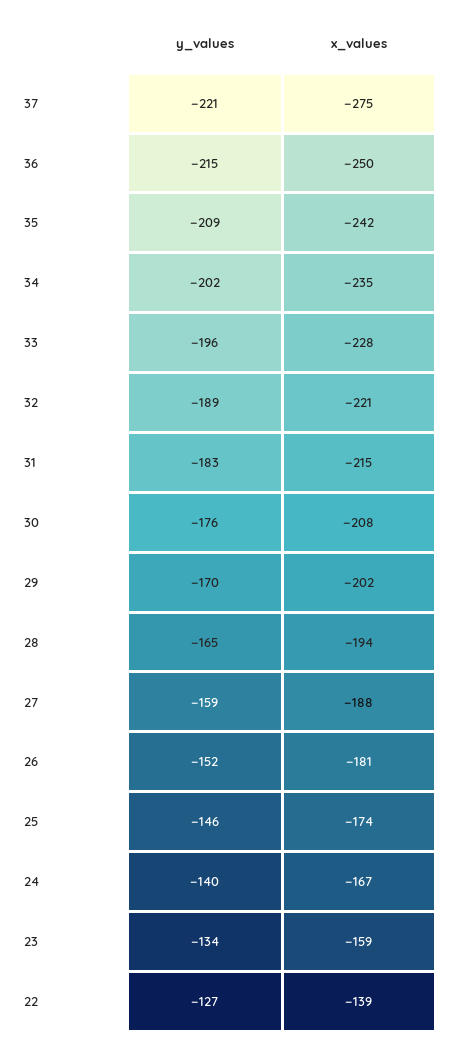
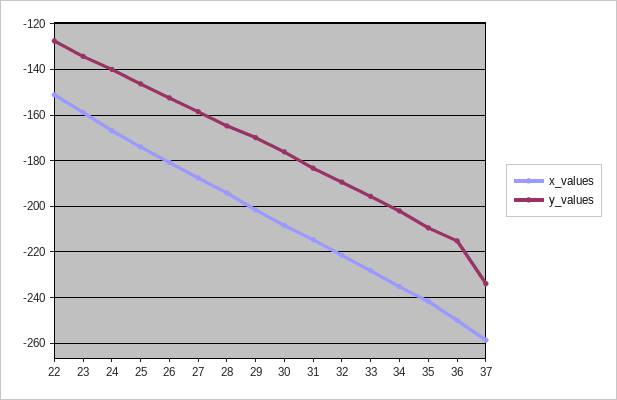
  {
    "y_values": {
-     "37": -221,
+     "37": -235,
      "36": -215,
      "35": -209,
      "34": -202,
      "33": -196,
      "32": -189,
      "31": -183,
      "30": -176,
      "29": -170,
      "28": -165,
      "27": -159,
      "26": -152,
      "25": -146,
      "24": -140,
      "23": -134,
      "22": -127
    },
    "x_values": {
-     "37": -275,
+     "37": -260,
      "36": -250,
      "35": -242,
      "34": -235,
      "33": -228,
      "32": -221,
      "31": -215,
      "30": -208,
      "29": -202,
      "28": -194,
      "27": -188,
      "26": -181,
      "25": -174,
      "24": -167,
      "23": -159,
-     "22": -139
+     "22": -150
    }
  }

